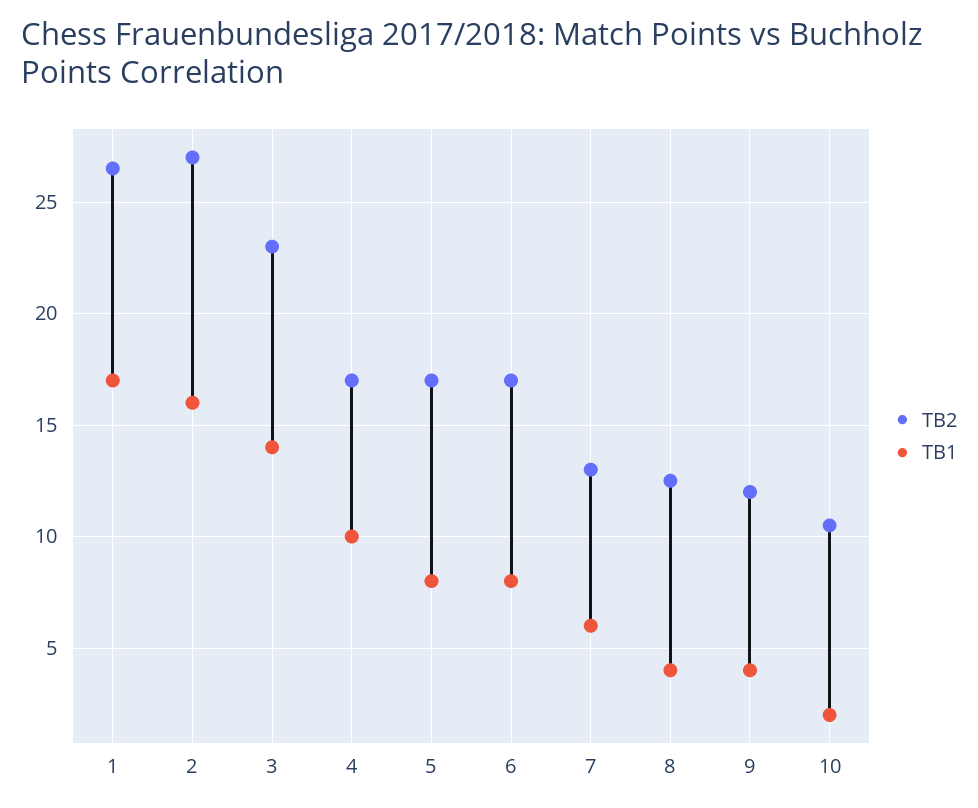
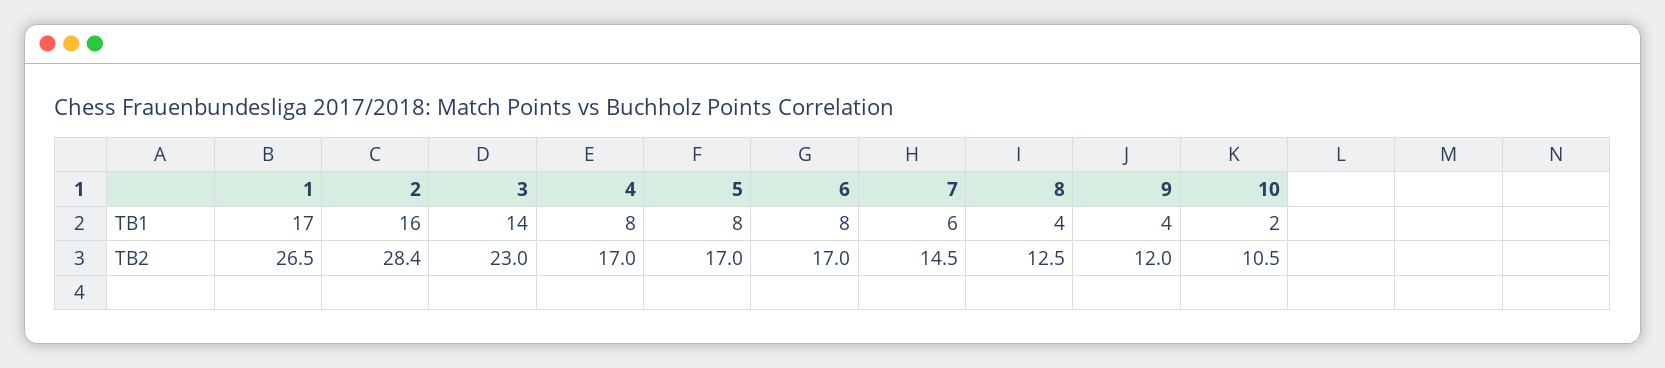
  {
    "TB2": {
      "1": 26.5,
-     "2": 27,
+     "2": 28.4,
      "3": 23,
      "4": 17,
      "5": 17,
      "6": 17,
-     "7": 13,
+     "7": 14.5,
      "8": 12.5,
      "9": 12,
      "10": 10.5
    },
    "TB1": {
      "1": 17,
      "2": 16,
      "3": 14,
-     "4": 10,
+     "4": 8,
      "5": 8,
      "6": 8,
      "7": 6,
      "8": 4,
      "9": 4,
      "10": 2
    }
  }

